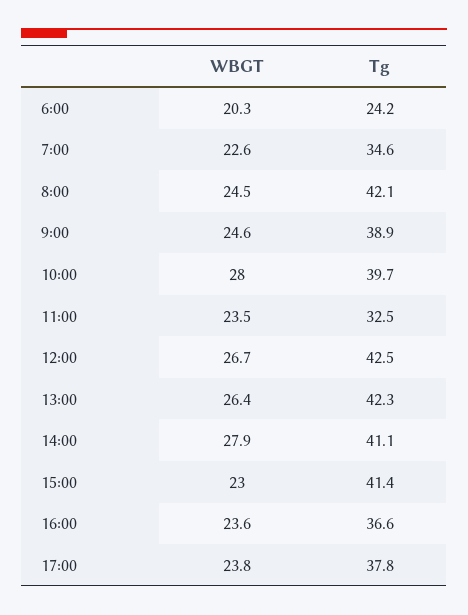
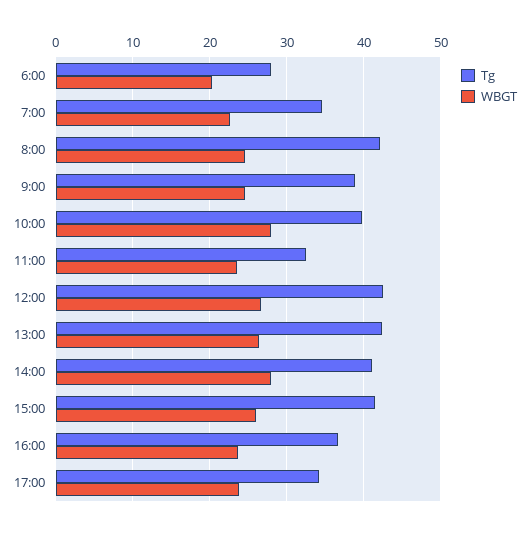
  {
    "WBGT": {
      "6:00": 20.3,
      "7:00": 22.6,
      "8:00": 24.5,
      "9:00": 24.6,
      "10:00": 28,
      "11:00": 23.5,
      "12:00": 26.7,
      "13:00": 26.4,
      "14:00": 27.9,
-     "15:00": 23,
+     "15:00": 26,
      "16:00": 23.6,
      "17:00": 23.8
    },
    "Tg": {
-     "6:00": 24.2,
+     "6:00": 28,
      "7:00": 34.6,
      "8:00": 42.1,
      "9:00": 38.9,
      "10:00": 39.7,
      "11:00": 32.5,
      "12:00": 42.5,
      "13:00": 42.3,
      "14:00": 41.1,
      "15:00": 41.4,
      "16:00": 36.6,
-     "17:00": 37.8
+     "17:00": 34
    }
  }

